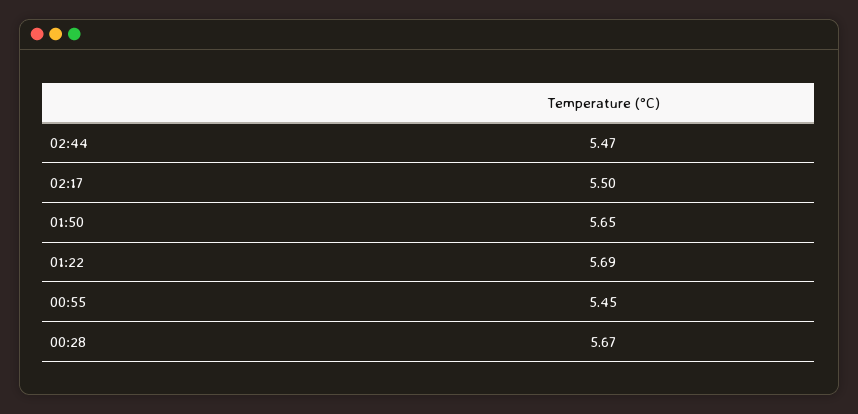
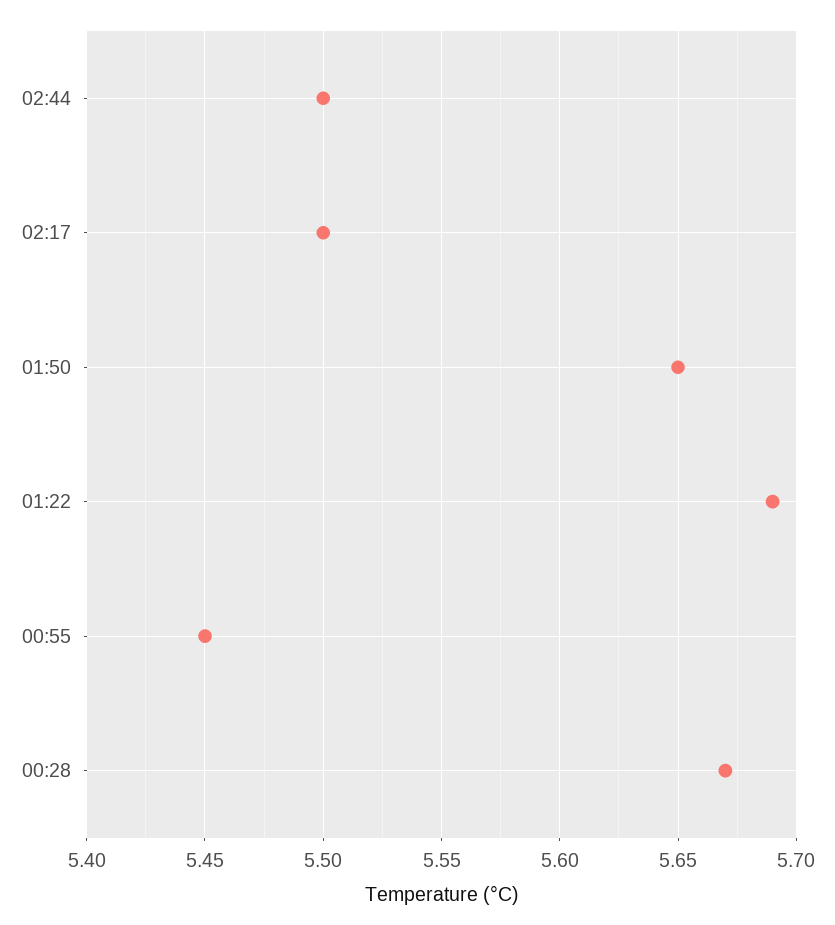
  {
-   "02:44": 5.47,
+   "02:44": 5.5,
    "02:17": 5.5,
    "01:50": 5.65,
    "01:22": 5.69,
    "00:55": 5.45,
    "00:28": 5.67
  }

